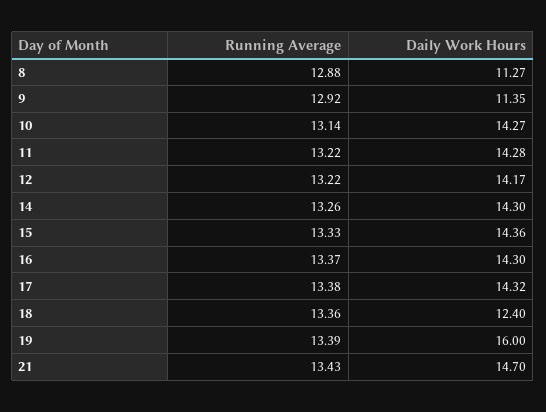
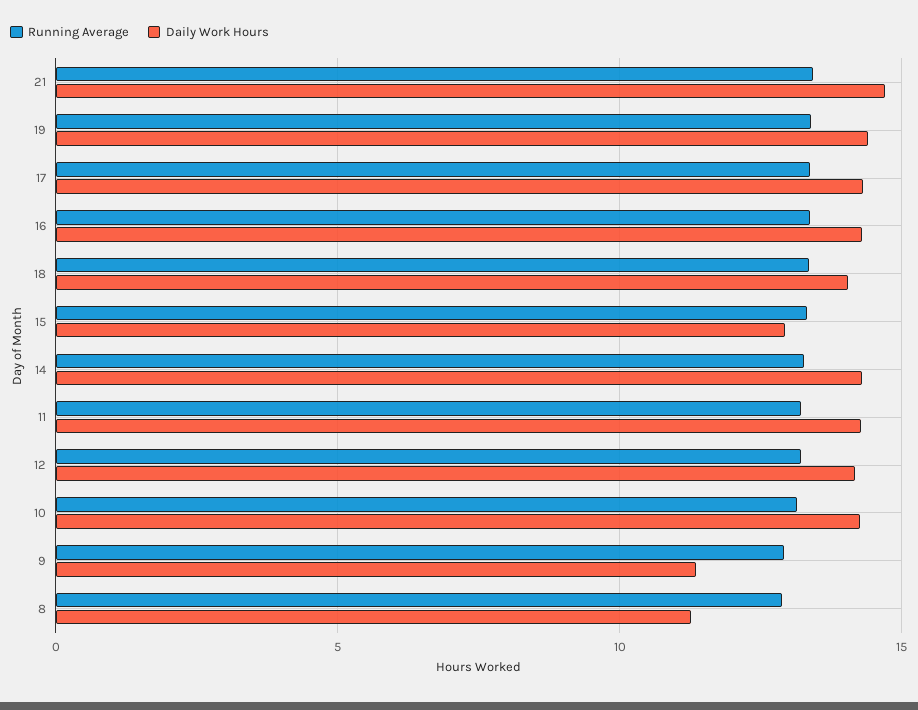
  {
    "Running Average": {
      "8": 12.88,
      "9": 12.92,
      "10": 13.14,
      "11": 13.22,
      "12": 13.22,
      "14": 13.26,
      "15": 13.33,
      "16": 13.37,
      "17": 13.38,
      "18": 13.36,
      "19": 13.39,
      "21": 13.43
    },
    "Daily Work Hours": {
      "8": 11.27,
      "9": 11.35,
      "10": 14.27,
      "11": 14.28,
      "12": 14.17,
      "14": 14.3,
-     "15": 14.36,
+     "15": 13,
      "16": 14.3,
      "17": 14.32,
-     "18": 12.4,
+     "18": 14,
-     "19": 16,
+     "19": 14.5,
      "21": 14.7
    }
  }

